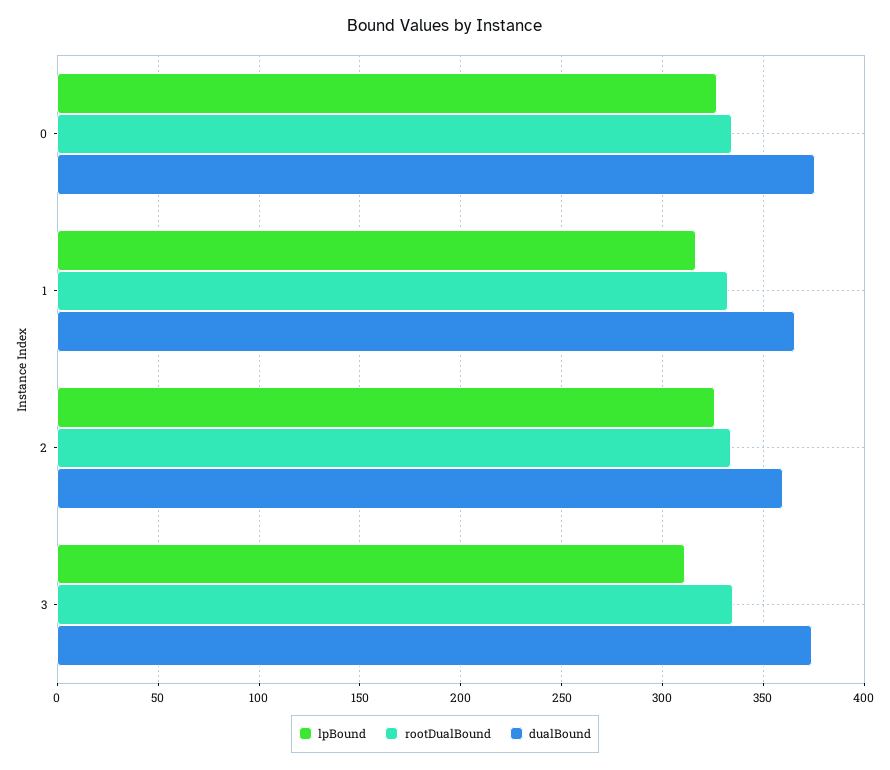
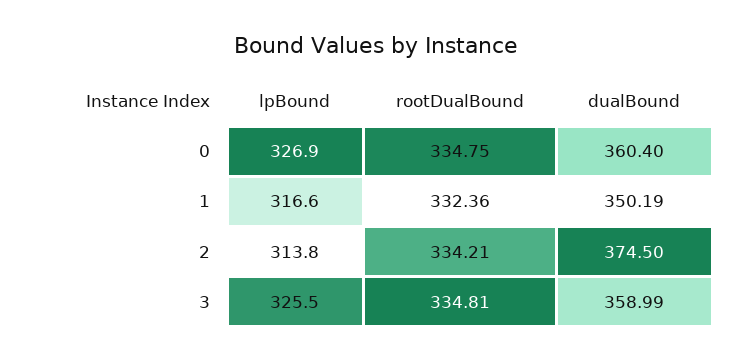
  {
    "lpBound": {
      "0": 326.9,
      "1": 316.6,
-     "2": 325,
+     "2": 313.8,
-     "3": 310
+     "3": 325.5
    },
    "rootDualBound": {
      "0": 334.75,
      "1": 332.36,
      "2": 334.21,
      "3": 334.81
    },
    "dualBound": {
-     "0": 375,
+     "0": 360.4,
-     "1": 365,
+     "1": 350.19,
-     "2": 360,
+     "2": 374.5,
-     "3": 375
+     "3": 358.99
    }
  }

